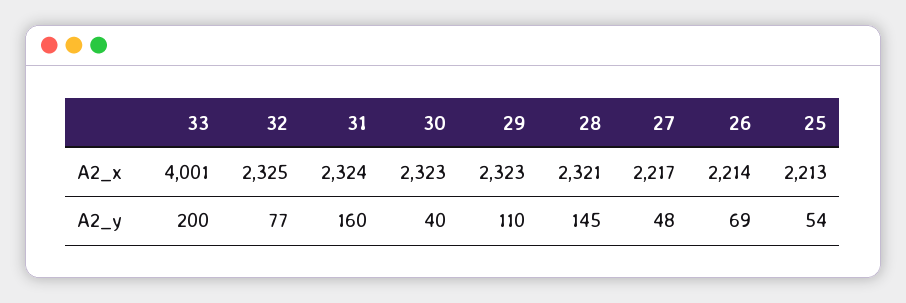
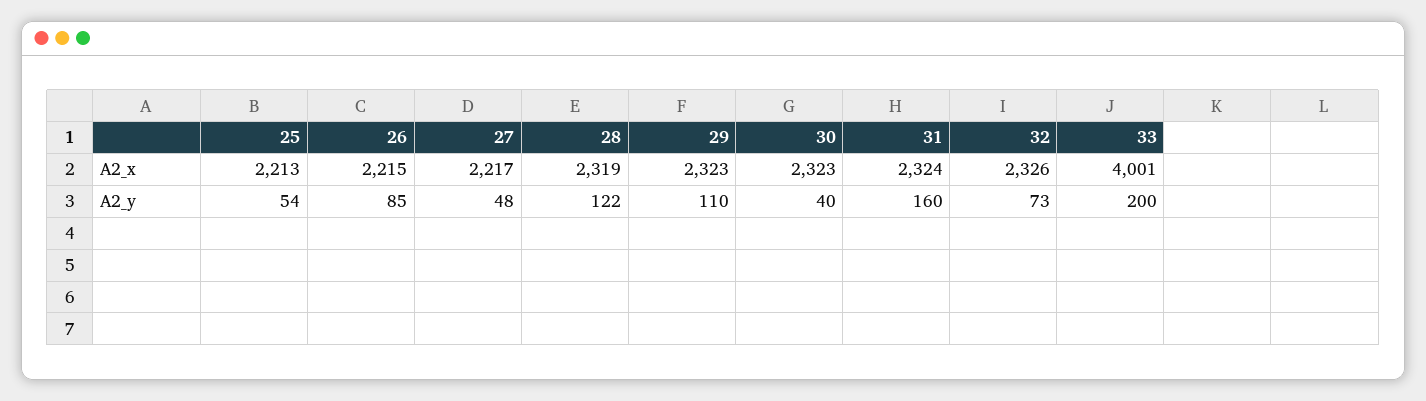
  {
    "33": {
      "A2_x": 4001,
      "A2_y": 200
    },
    "32": {
-     "A2_x": 2325,
+     "A2_x": 2326,
-     "A2_y": 77
+     "A2_y": 73
    },
    "31": {
      "A2_x": 2324,
      "A2_y": 160
    },
    "30": {
      "A2_x": 2323,
      "A2_y": 40
    },
    "29": {
      "A2_x": 2323,
      "A2_y": 110
    },
    "28": {
-     "A2_x": 2321,
+     "A2_x": 2319,
-     "A2_y": 145
+     "A2_y": 122
    },
    "27": {
      "A2_x": 2217,
      "A2_y": 48
    },
    "26": {
-     "A2_x": 2214,
+     "A2_x": 2215,
-     "A2_y": 69
+     "A2_y": 85
    },
    "25": {
      "A2_x": 2213,
      "A2_y": 54
    }
  }

